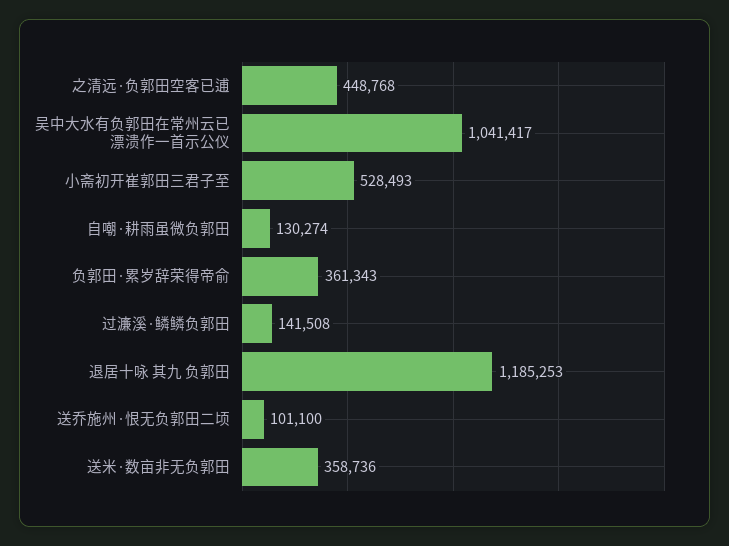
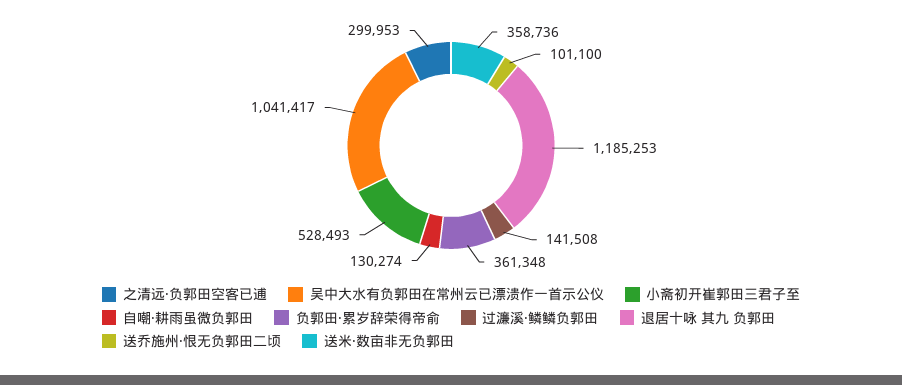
  {
-   "之清远·负郭田空客已逋": 448768,
+   "之清远·负郭田空客已逋": 299953,
    "吴中大水有负郭田在常州云已漂溃作一首示公仪": 1041417,
    "小斋初开崔郭田三君子至": 528493,
    "自嘲·耕雨虽微负郭田": 130274,
-   "负郭田·累岁辞荣得帝俞": 361343,
+   "负郭田·累岁辞荣得帝俞": 361348,
    "过濂溪·鳞鳞负郭田": 141508,
    "退居十咏 其九 负郭田": 1185253,
    "送乔施州·恨无负郭田二顷": 101100,
    "送米·数亩非无负郭田": 358736
  }

